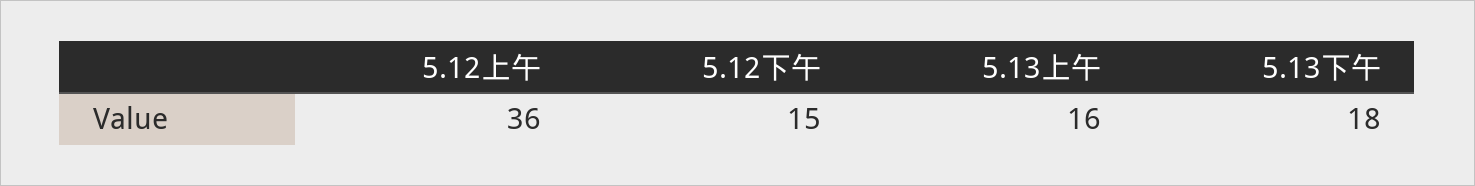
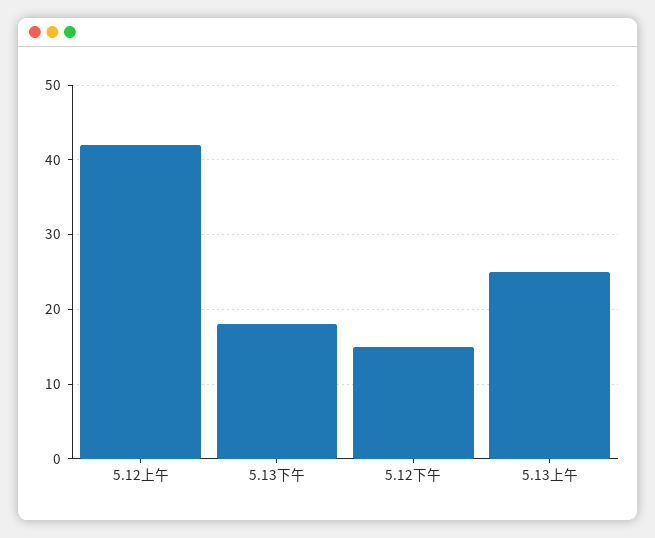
  {
-   "5.12上午": 36,
+   "5.12上午": 42,
    "5.12下午": 15,
-   "5.13上午": 16,
+   "5.13上午": 25,
    "5.13下午": 18
  }

